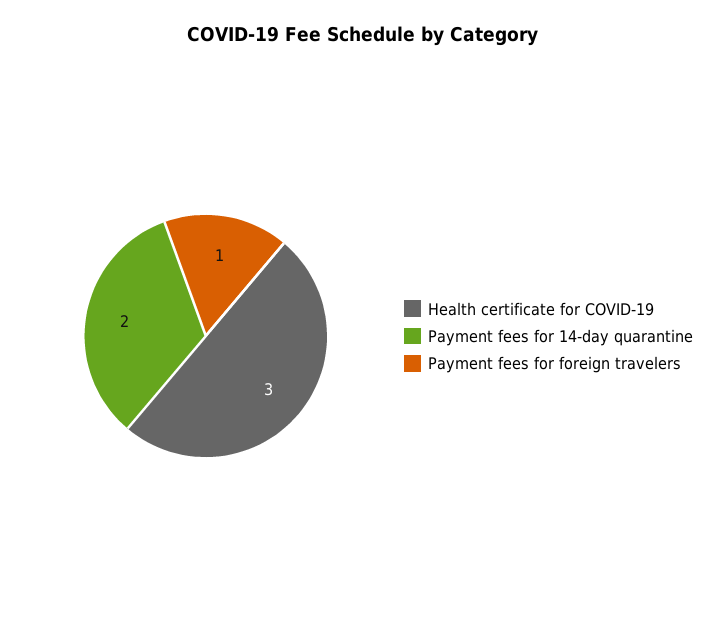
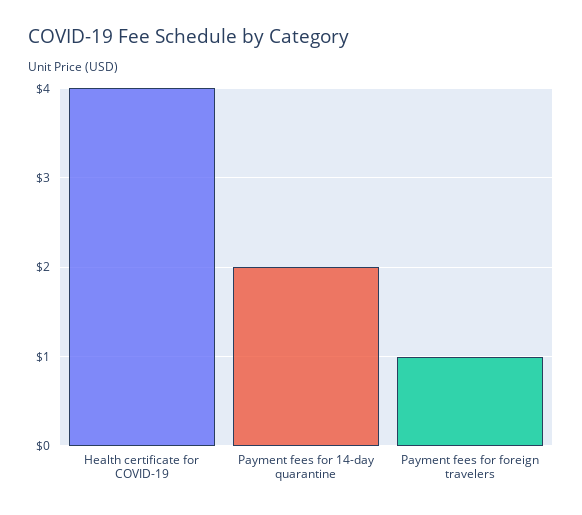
  {
-   "Health certificate for COVID-19": 3,
+   "Health certificate for COVID-19": 4,
    "Payment fees for 14-day quarantine": 2,
    "Payment fees for foreign travelers": 1
  }

